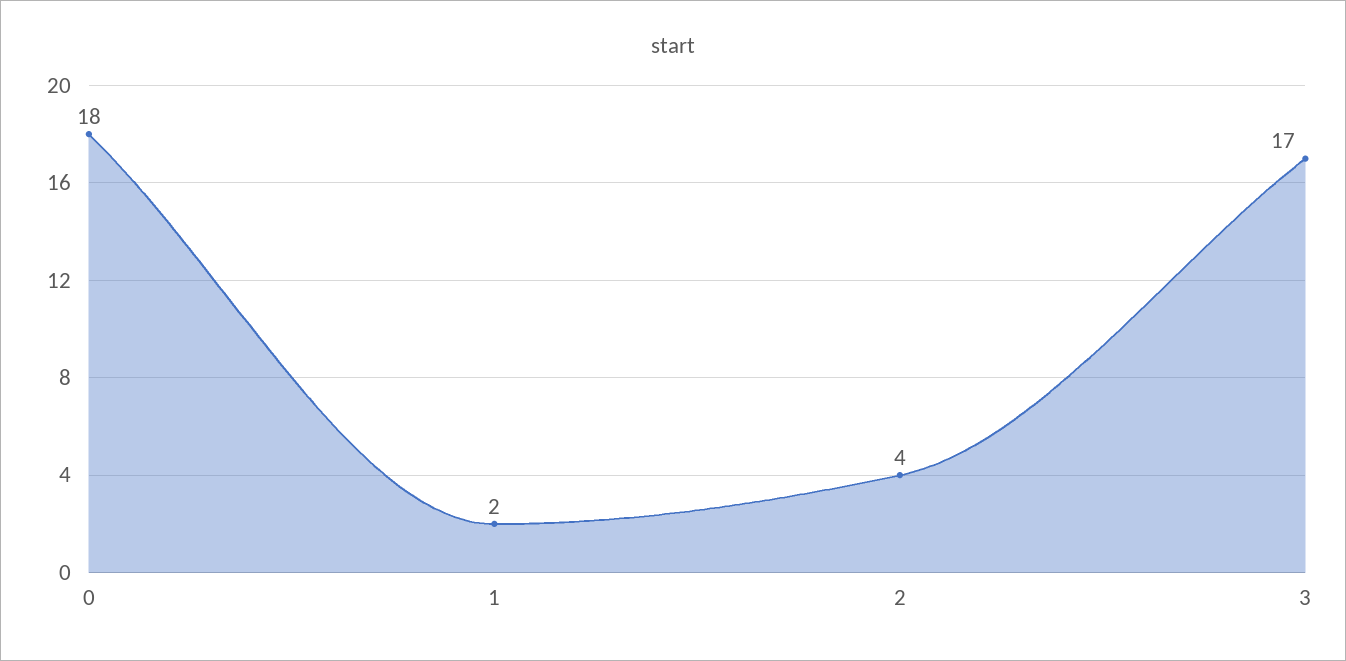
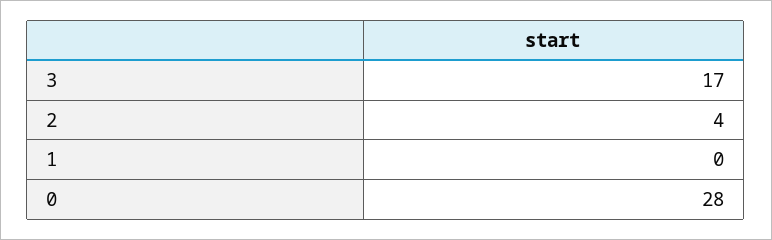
  {
-   "0": 18,
+   "0": 28,
-   "1": 2,
+   "1": 0,
    "2": 4,
    "3": 17
  }

